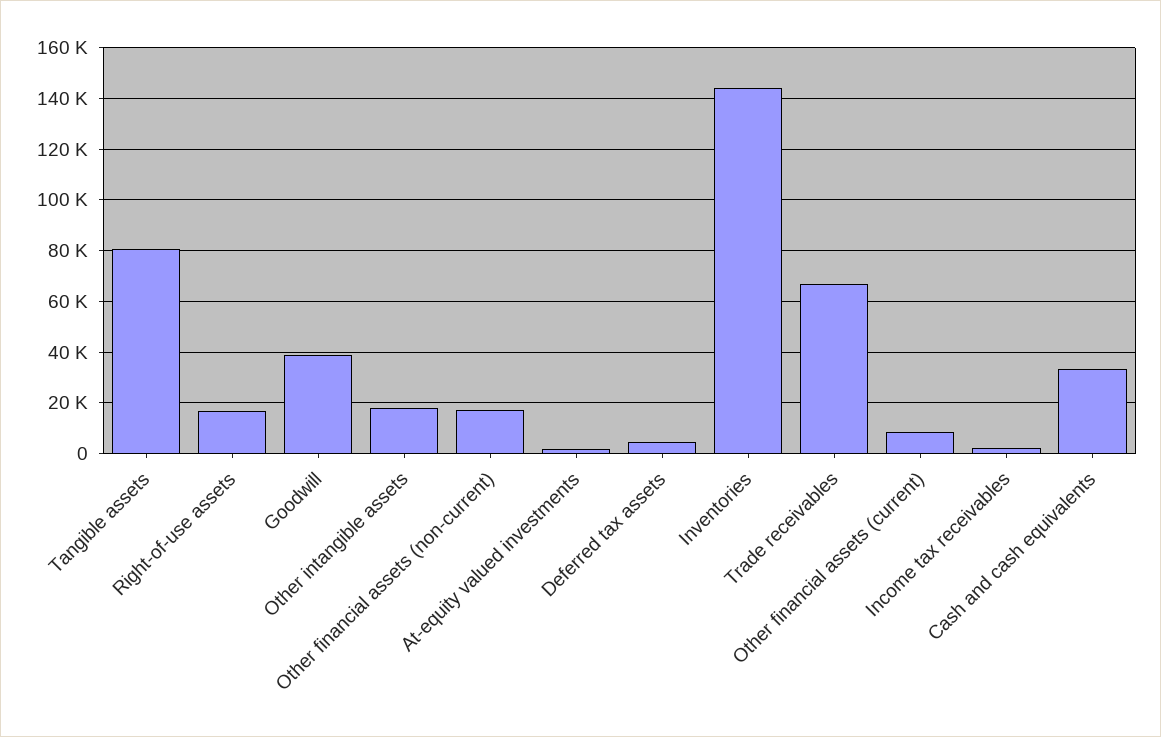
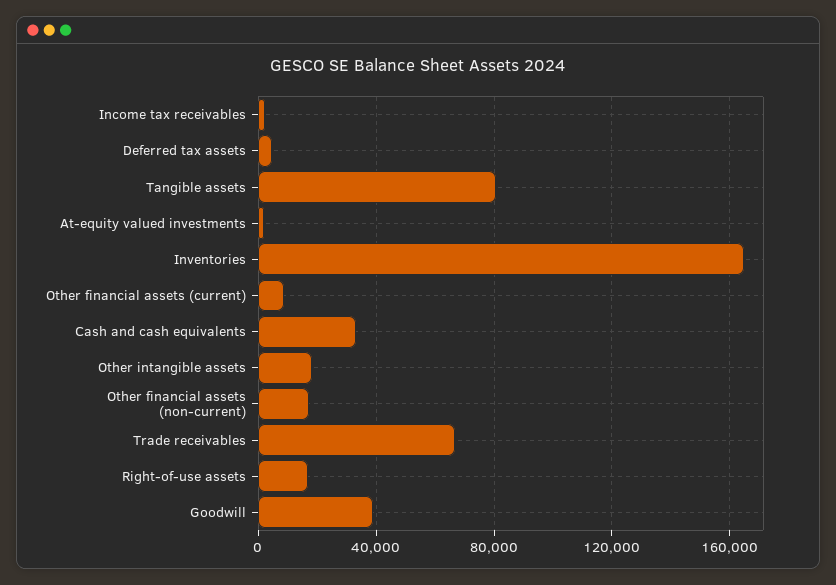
  {
    "Tangible assets": 80000,
    "Right-of-use assets": 17500,
    "Goodwill": 40000,
    "Other intangible assets": 17500,
    "Other financial assets (non-current)": 17500,
    "At-equity valued investments": 2500,
    "Deferred tax assets": 5000,
-   "Inventories": 145000,
+   "Inventories": 165000,
    "Trade receivables": 67500,
    "Other financial assets (current)": 7500,
    "Income tax receivables": 2500,
    "Cash and cash equivalents": 32500
  }

